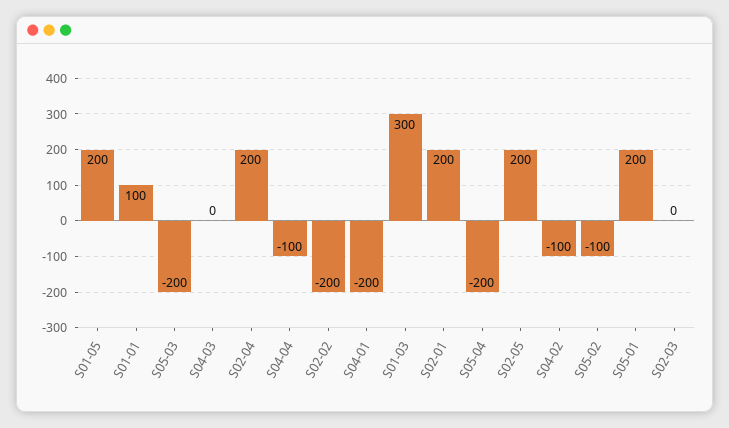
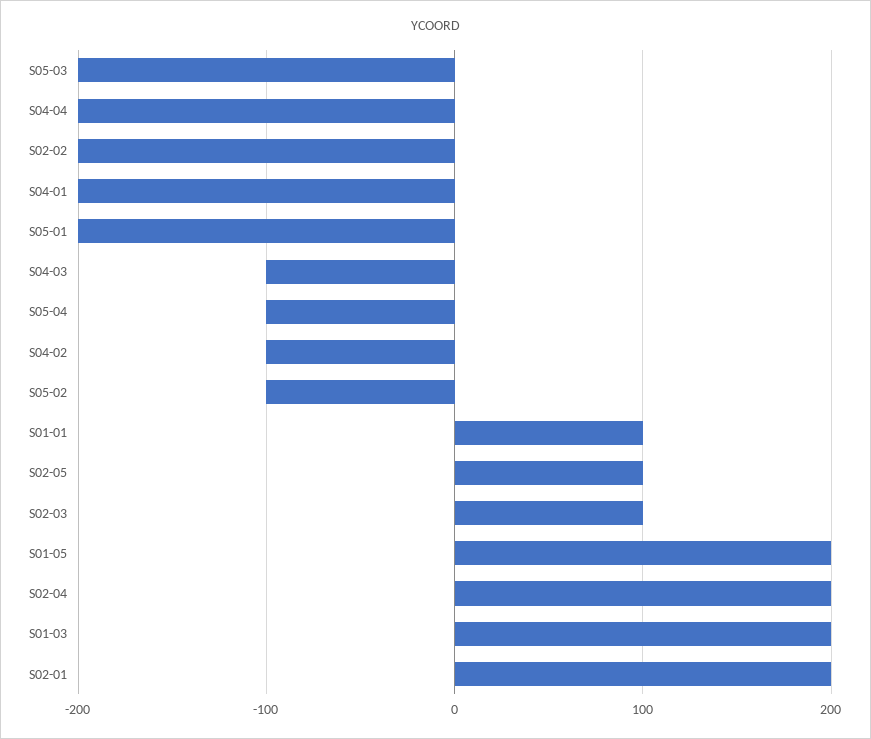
  {
    "S01-05": 200,
    "S01-01": 100,
    "S05-03": -200,
-   "S04-03": 0,
+   "S04-03": -100,
    "S02-04": 200,
-   "S04-04": -100,
+   "S04-04": -200,
    "S02-02": -200,
    "S04-01": -200,
-   "S01-03": 300,
+   "S01-03": 200,
    "S02-01": 200,
-   "S05-04": -200,
+   "S05-04": -100,
-   "S02-05": 200,
+   "S02-05": 100,
    "S04-02": -100,
    "S05-02": -100,
-   "S05-01": 200,
+   "S05-01": -200,
-   "S02-03": 0
+   "S02-03": 100
  }

